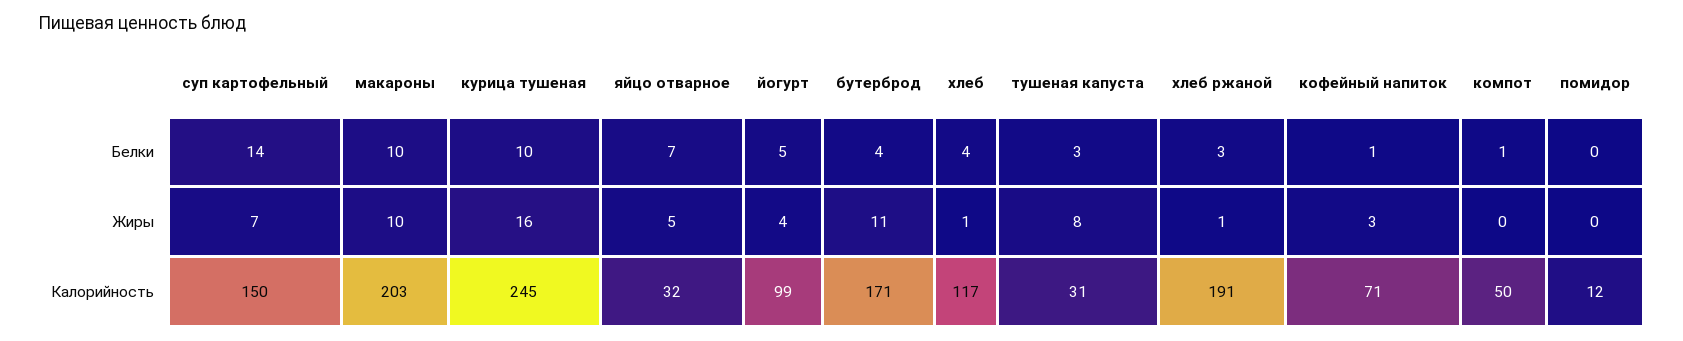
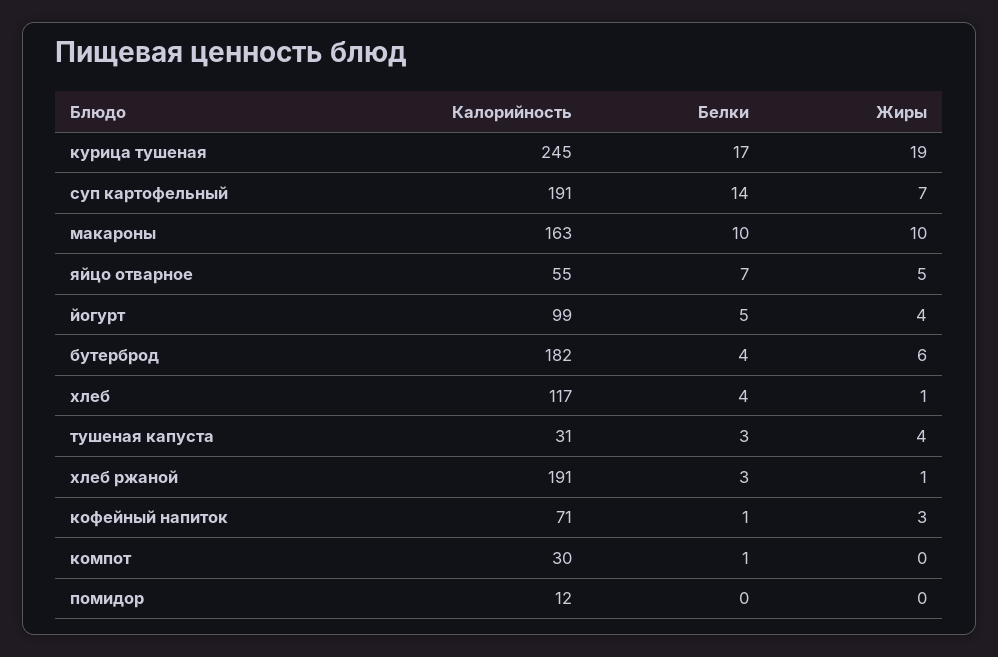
  {
    "суп картофельный": {
      "Белки": 14,
      "Жиры": 7,
-     "Калорийность": 150
+     "Калорийность": 191
    },
    "макароны": {
      "Белки": 10,
      "Жиры": 10,
-     "Калорийность": 203
+     "Калорийность": 163
    },
    "курица тушеная": {
-     "Белки": 10,
+     "Белки": 17,
-     "Жиры": 16,
+     "Жиры": 19,
      "Калорийность": 245
    },
    "яйцо отварное": {
      "Белки": 7,
      "Жиры": 5,
-     "Калорийность": 32
+     "Калорийность": 55
    },
    "йогурт": {
      "Белки": 5,
      "Жиры": 4,
      "Калорийность": 99
    },
    "бутерброд": {
      "Белки": 4,
-     "Жиры": 11,
+     "Жиры": 6,
-     "Калорийность": 171
+     "Калорийность": 182
    },
    "хлеб": {
      "Белки": 4,
      "Жиры": 1,
      "Калорийность": 117
    },
    "тушеная капуста": {
      "Белки": 3,
-     "Жиры": 8,
+     "Жиры": 4,
      "Калорийность": 31
    },
    "хлеб ржаной": {
      "Белки": 3,
      "Жиры": 1,
      "Калорийность": 191
    },
    "кофейный напиток": {
      "Белки": 1,
      "Жиры": 3,
      "Калорийность": 71
    },
    "компот": {
      "Белки": 1,
      "Жиры": 0,
-     "Калорийность": 50
+     "Калорийность": 30
    },
    "помидор": {
      "Белки": 0,
      "Жиры": 0,
      "Калорийность": 12
    }
  }

